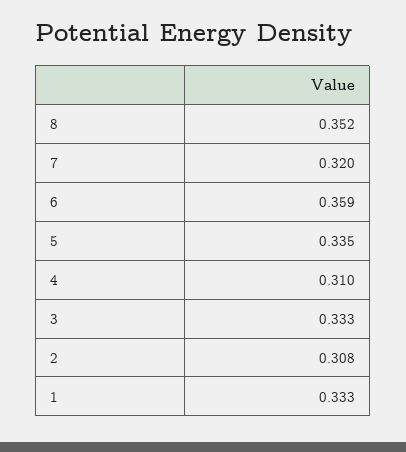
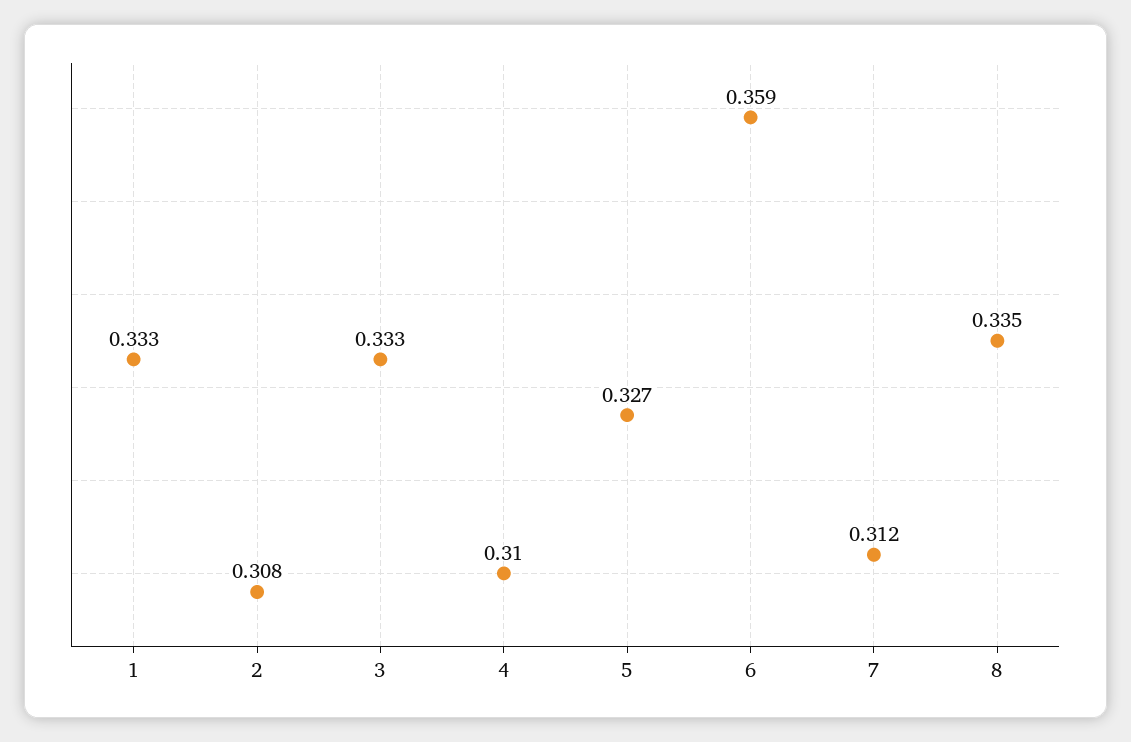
  {
-   "8": 0.352,
+   "8": 0.335,
-   "7": 0.32,
+   "7": 0.312,
    "6": 0.359,
-   "5": 0.335,
+   "5": 0.327,
    "4": 0.31,
    "3": 0.333,
    "2": 0.308,
    "1": 0.333
  }

